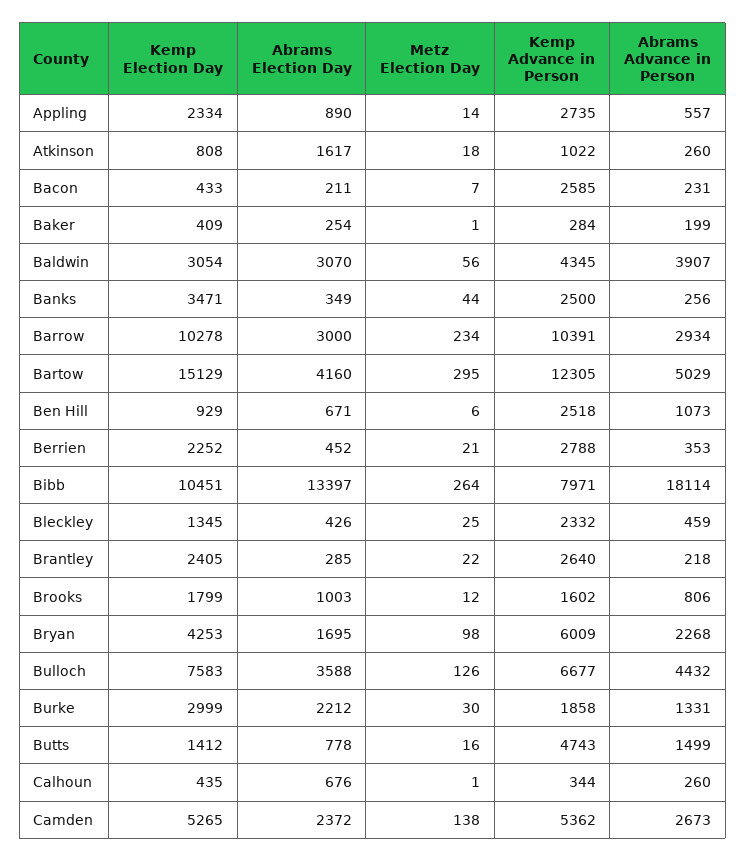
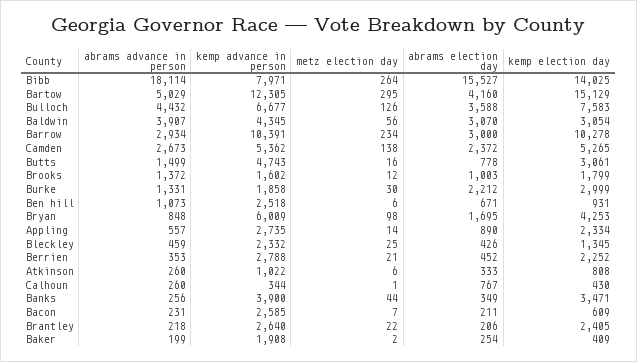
  {
    "Kemp Election Day": {
      "Appling": 2334,
      "Atkinson": 808,
-     "Bacon": 433,
+     "Bacon": 609,
      "Baker": 409,
      "Baldwin": 3054,
      "Banks": 3471,
      "Barrow": 10278,
      "Bartow": 15129,
-     "Ben Hill": 929,
+     "Ben Hill": 931,
      "Berrien": 2252,
-     "Bibb": 10451,
+     "Bibb": 14025,
      "Bleckley": 1345,
      "Brantley": 2405,
      "Brooks": 1799,
      "Bryan": 4253,
      "Bulloch": 7583,
      "Burke": 2999,
-     "Butts": 1412,
+     "Butts": 3061,
-     "Calhoun": 435,
+     "Calhoun": 430,
      "Camden": 5265
    },
    "Abrams Election Day": {
      "Appling": 890,
-     "Atkinson": 1617,
+     "Atkinson": 333,
      "Bacon": 211,
      "Baker": 254,
      "Baldwin": 3070,
      "Banks": 349,
      "Barrow": 3000,
      "Bartow": 4160,
      "Ben Hill": 671,
      "Berrien": 452,
-     "Bibb": 13397,
+     "Bibb": 15527,
      "Bleckley": 426,
-     "Brantley": 285,
+     "Brantley": 206,
      "Brooks": 1003,
      "Bryan": 1695,
      "Bulloch": 3588,
      "Burke": 2212,
      "Butts": 778,
-     "Calhoun": 676,
+     "Calhoun": 767,
      "Camden": 2372
    },
    "Metz Election Day": {
      "Appling": 14,
-     "Atkinson": 18,
+     "Atkinson": 6,
      "Bacon": 7,
-     "Baker": 1,
+     "Baker": 2,
      "Baldwin": 56,
      "Banks": 44,
      "Barrow": 234,
      "Bartow": 295,
      "Ben Hill": 6,
      "Berrien": 21,
      "Bibb": 264,
      "Bleckley": 25,
      "Brantley": 22,
      "Brooks": 12,
      "Bryan": 98,
      "Bulloch": 126,
      "Burke": 30,
      "Butts": 16,
      "Calhoun": 1,
      "Camden": 138
    },
    "Kemp Advance in Person": {
      "Appling": 2735,
      "Atkinson": 1022,
      "Bacon": 2585,
-     "Baker": 284,
+     "Baker": 1908,
      "Baldwin": 4345,
-     "Banks": 2500,
+     "Banks": 3900,
      "Barrow": 10391,
      "Bartow": 12305,
      "Ben Hill": 2518,
      "Berrien": 2788,
      "Bibb": 7971,
      "Bleckley": 2332,
      "Brantley": 2640,
      "Brooks": 1602,
      "Bryan": 6009,
      "Bulloch": 6677,
      "Burke": 1858,
      "Butts": 4743,
      "Calhoun": 344,
      "Camden": 5362
    },
    "Abrams Advance in Person": {
      "Appling": 557,
      "Atkinson": 260,
      "Bacon": 231,
      "Baker": 199,
      "Baldwin": 3907,
      "Banks": 256,
      "Barrow": 2934,
      "Bartow": 5029,
      "Ben Hill": 1073,
      "Berrien": 353,
      "Bibb": 18114,
      "Bleckley": 459,
      "Brantley": 218,
-     "Brooks": 806,
+     "Brooks": 1372,
-     "Bryan": 2268,
+     "Bryan": 848,
      "Bulloch": 4432,
      "Burke": 1331,
      "Butts": 1499,
      "Calhoun": 260,
      "Camden": 2673
    }
  }

